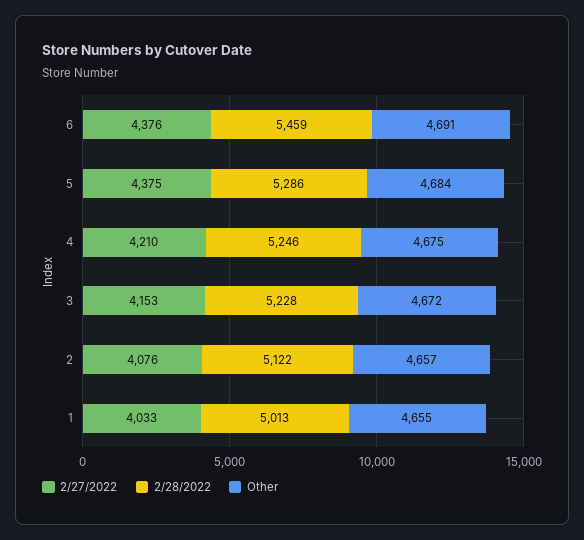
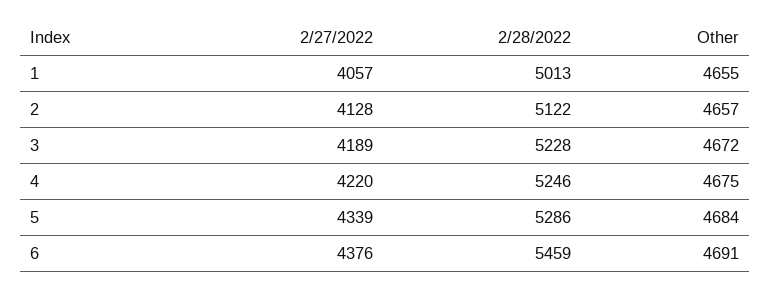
  {
    "2/27/2022": {
      "6": 4376,
-     "5": 4375,
+     "5": 4339,
-     "4": 4210,
+     "4": 4220,
-     "3": 4153,
+     "3": 4189,
-     "2": 4076,
+     "2": 4128,
-     "1": 4033
+     "1": 4057
    },
    "2/28/2022": {
      "6": 5459,
      "5": 5286,
      "4": 5246,
      "3": 5228,
      "2": 5122,
      "1": 5013
    },
    "Other": {
      "6": 4691,
      "5": 4684,
      "4": 4675,
      "3": 4672,
      "2": 4657,
      "1": 4655
    }
  }

